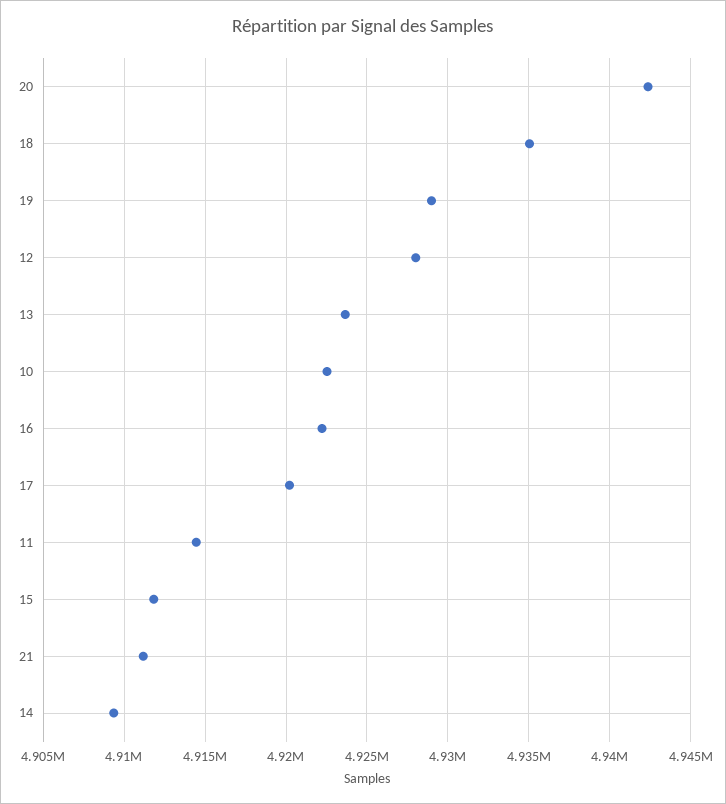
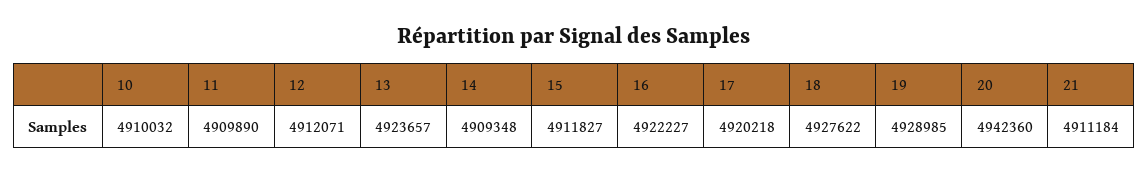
  {
    "20": 4942360,
-   "18": 4935000,
+   "18": 4927622,
    "19": 4928985,
-   "12": 4928000,
+   "12": 4912071,
    "13": 4923657,
-   "10": 4922500,
+   "10": 4910032,
    "16": 4922227,
    "17": 4920218,
-   "11": 4914500,
+   "11": 4909890,
    "15": 4911827,
    "21": 4911184,
    "14": 4909348
  }

